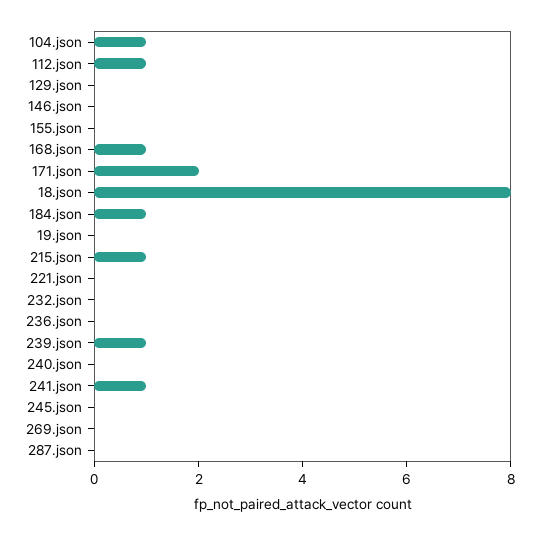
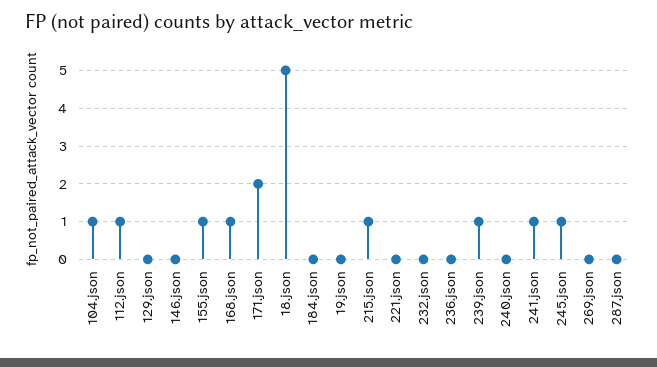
  {
    "104.json": 1,
    "112.json": 1,
    "129.json": 0,
    "146.json": 0,
-   "155.json": 0,
+   "155.json": 1,
    "168.json": 1,
    "171.json": 2,
-   "18.json": 8,
+   "18.json": 5,
-   "184.json": 1,
+   "184.json": 0,
    "19.json": 0,
    "215.json": 1,
    "221.json": 0,
    "232.json": 0,
    "236.json": 0,
    "239.json": 1,
    "240.json": 0,
    "241.json": 1,
-   "245.json": 0,
+   "245.json": 1,
    "269.json": 0,
    "287.json": 0
  }

